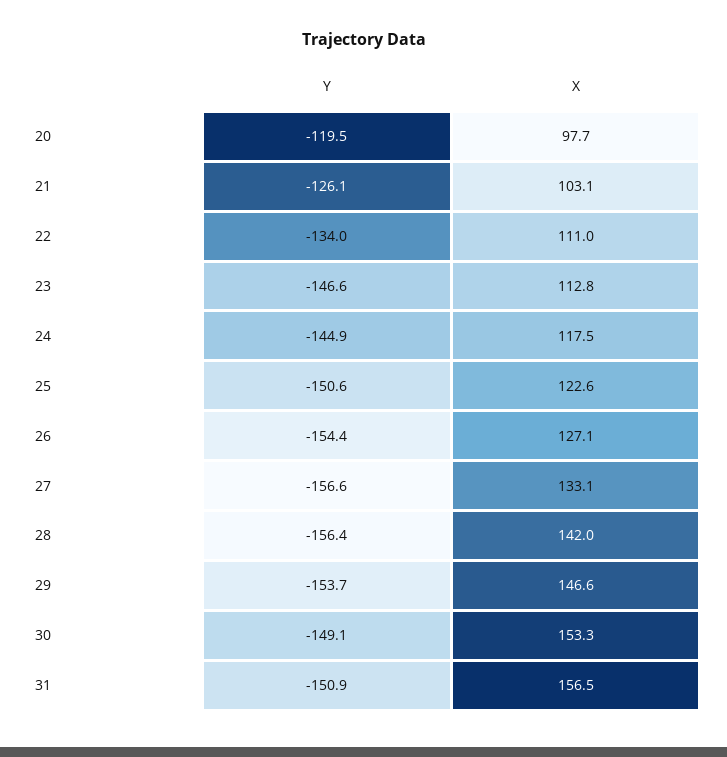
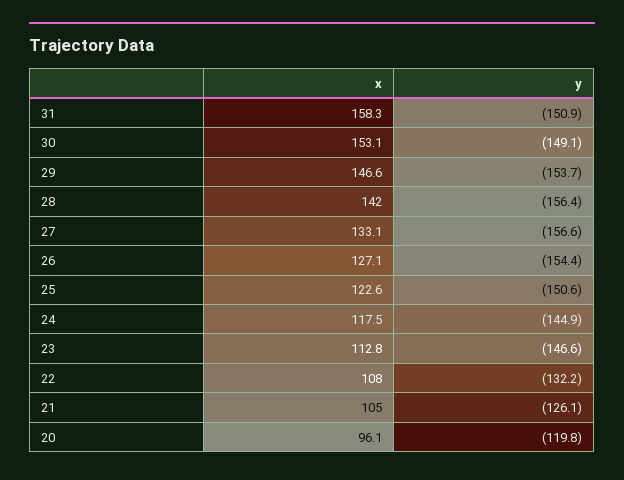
  {
    "Y": {
-     "20": -119.5,
+     "20": -119.8,
      "21": -126.1,
-     "22": -134,
+     "22": -132.2,
      "23": -146.6,
      "24": -144.9,
      "25": -150.6,
      "26": -154.4,
      "27": -156.6,
      "28": -156.4,
      "29": -153.7,
      "30": -149.1,
      "31": -150.9
    },
    "X": {
-     "20": 97.7,
+     "20": 96.1,
-     "21": 103.1,
+     "21": 105,
-     "22": 111,
+     "22": 108,
      "23": 112.8,
      "24": 117.5,
      "25": 122.6,
      "26": 127.1,
      "27": 133.1,
      "28": 142,
      "29": 146.6,
-     "30": 153.3,
+     "30": 153.1,
-     "31": 156.5
+     "31": 158.3
    }
  }

